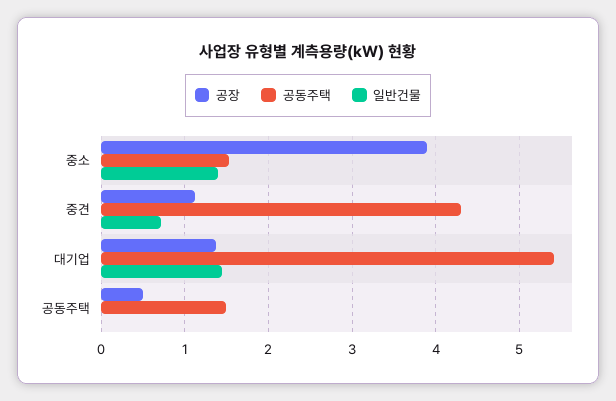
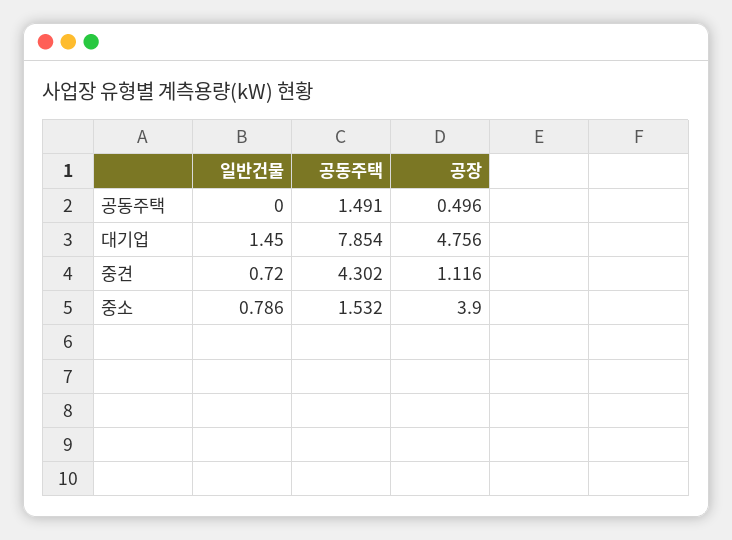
  {
    "공장": {
      "중소": 3.9,
      "중견": 1.116,
-     "대기업": 1.4,
+     "대기업": 4.756,
      "공동주택": 0.496
    },
    "공동주택": {
      "중소": 1.532,
      "중견": 4.302,
-     "대기업": 5.4,
+     "대기업": 7.854,
      "공동주택": 1.491
    },
    "일반건물": {
-     "중소": 1.4,
+     "중소": 0.786,
      "중견": 0.72,
      "대기업": 1.45,
      "공동주택": 0
    }
  }

